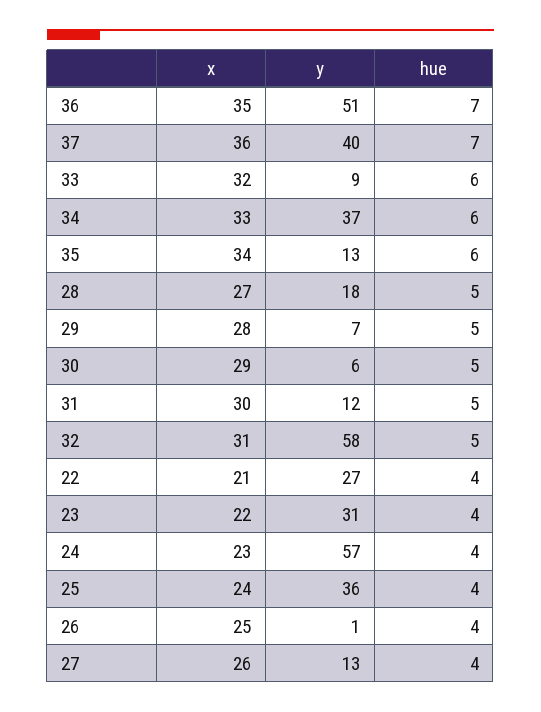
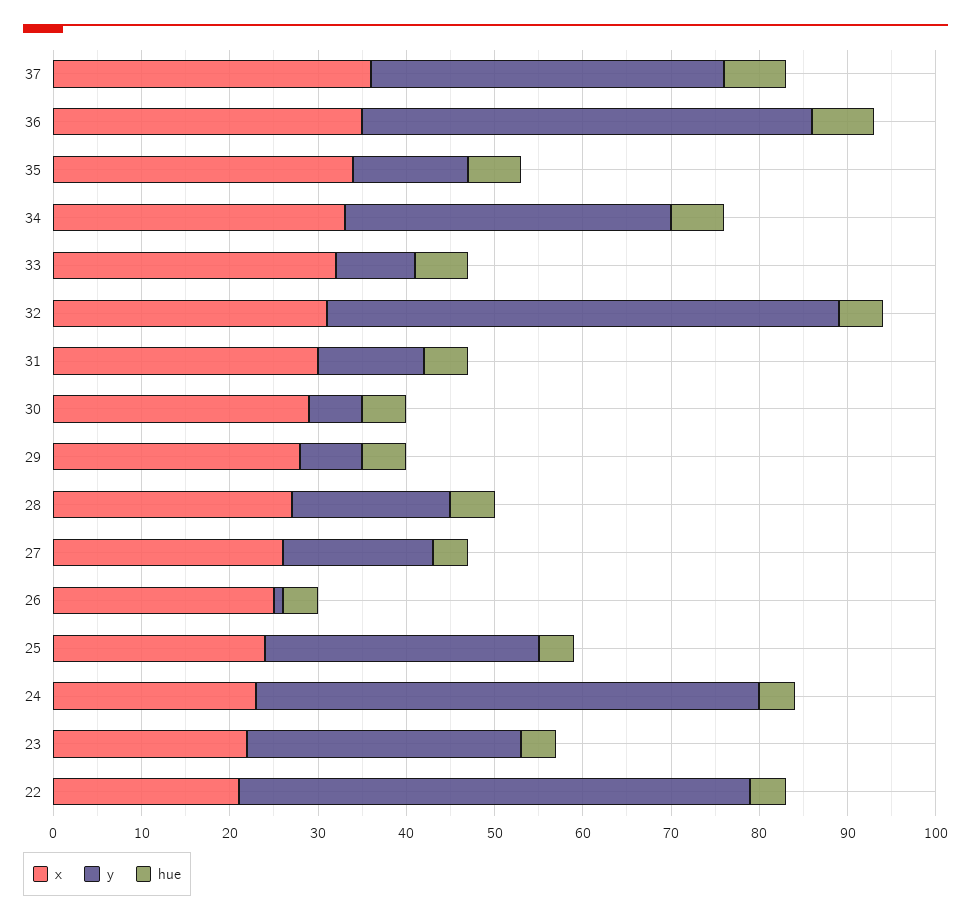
  {
    "x": {
      "36": 35,
      "37": 36,
      "33": 32,
      "34": 33,
      "35": 34,
      "28": 27,
      "29": 28,
      "30": 29,
      "31": 30,
      "32": 31,
      "22": 21,
      "23": 22,
      "24": 23,
      "25": 24,
      "26": 25,
      "27": 26
    },
    "y": {
      "36": 51,
      "37": 40,
      "33": 9,
      "34": 37,
      "35": 13,
      "28": 18,
      "29": 7,
      "30": 6,
      "31": 12,
      "32": 58,
-     "22": 27,
+     "22": 58,
      "23": 31,
      "24": 57,
-     "25": 36,
+     "25": 31,
      "26": 1,
-     "27": 13
+     "27": 17
    },
    "hue": {
      "36": 7,
      "37": 7,
      "33": 6,
      "34": 6,
      "35": 6,
      "28": 5,
      "29": 5,
      "30": 5,
      "31": 5,
      "32": 5,
      "22": 4,
      "23": 4,
      "24": 4,
      "25": 4,
      "26": 4,
      "27": 4
    }
  }

